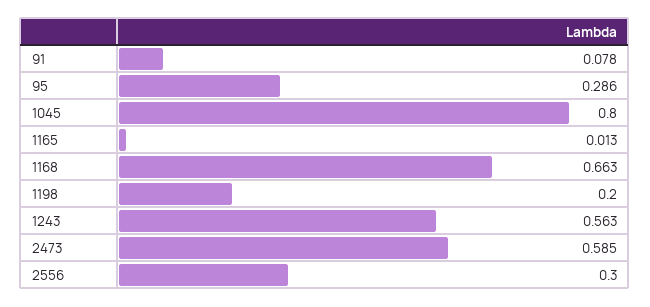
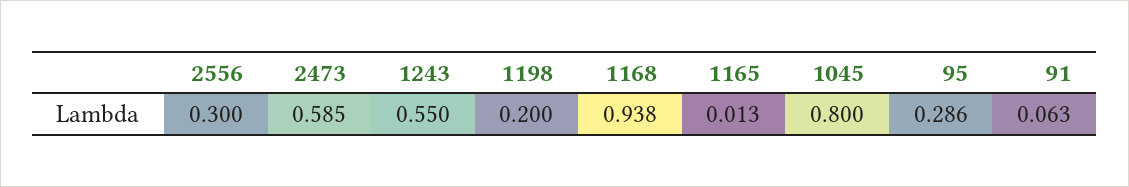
  {
-   "91": 0.078,
+   "91": 0.063,
    "95": 0.286,
    "1045": 0.8,
    "1165": 0.013,
-   "1168": 0.663,
+   "1168": 0.938,
    "1198": 0.2,
-   "1243": 0.563,
+   "1243": 0.55,
    "2473": 0.585,
    "2556": 0.3
  }

